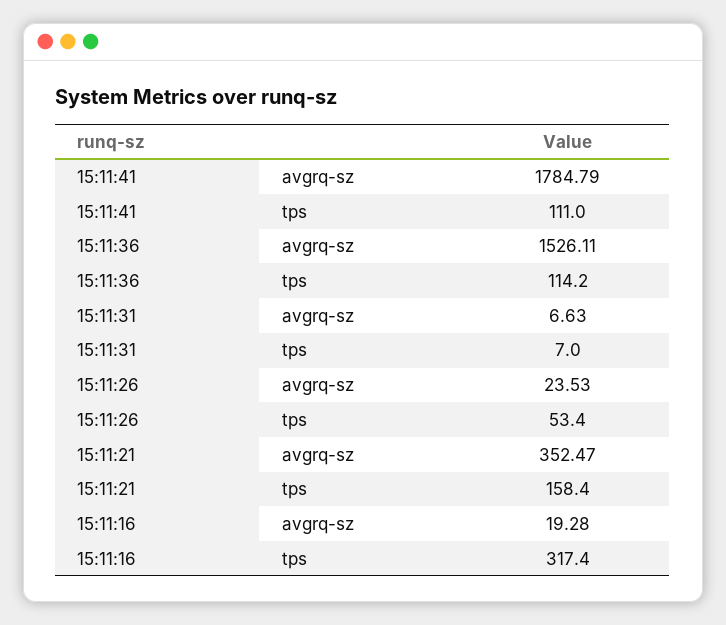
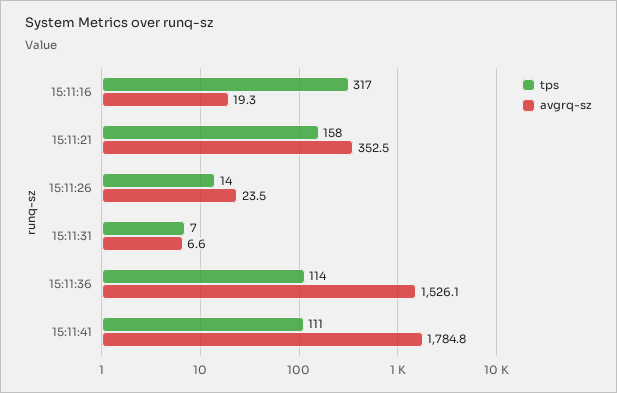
  {
    "avgrq-sz": {
      "15:11:41": 1784.79,
      "15:11:36": 1526.11,
      "15:11:31": 6.63,
      "15:11:26": 23.53,
      "15:11:21": 352.47,
      "15:11:16": 19.28
    },
    "tps": {
      "15:11:41": 111,
      "15:11:36": 114.2,
      "15:11:31": 7,
-     "15:11:26": 53.4,
+     "15:11:26": 14,
      "15:11:21": 158.4,
      "15:11:16": 317.4
    }
  }

